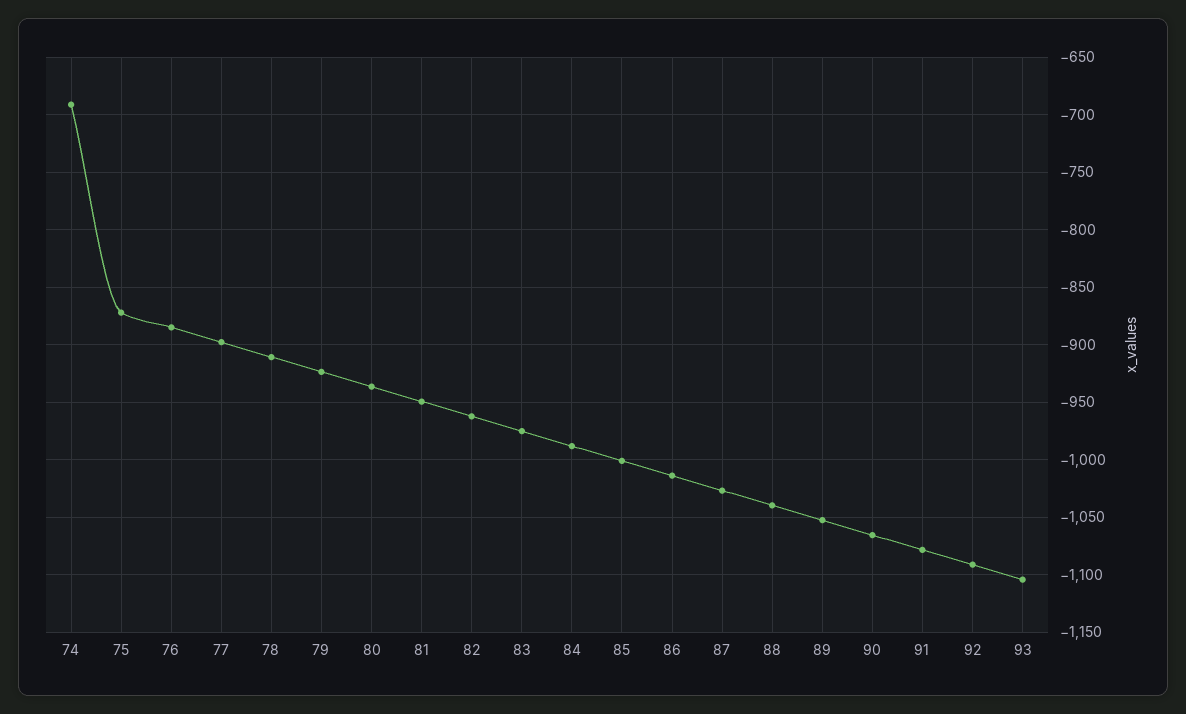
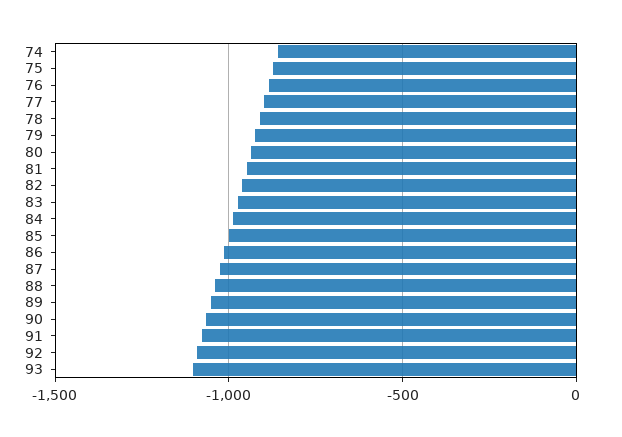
  {
-   "74": -690,
+   "74": -850,
    "75": -870,
    "76": -880,
    "77": -900,
    "78": -910,
    "79": -920,
    "80": -940,
    "81": -950,
    "82": -960,
    "83": -980,
    "84": -990,
    "85": -1000,
    "86": -1010,
    "87": -1030,
    "88": -1040,
    "89": -1050,
    "90": -1070,
    "91": -1080,
    "92": -1090,
    "93": -1100
  }

